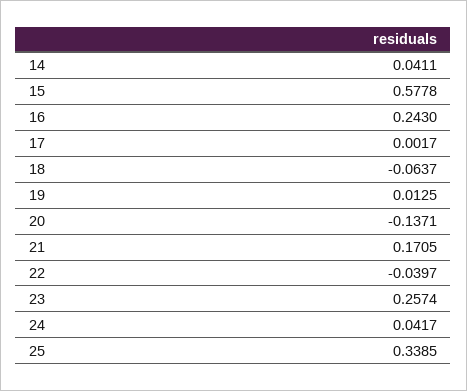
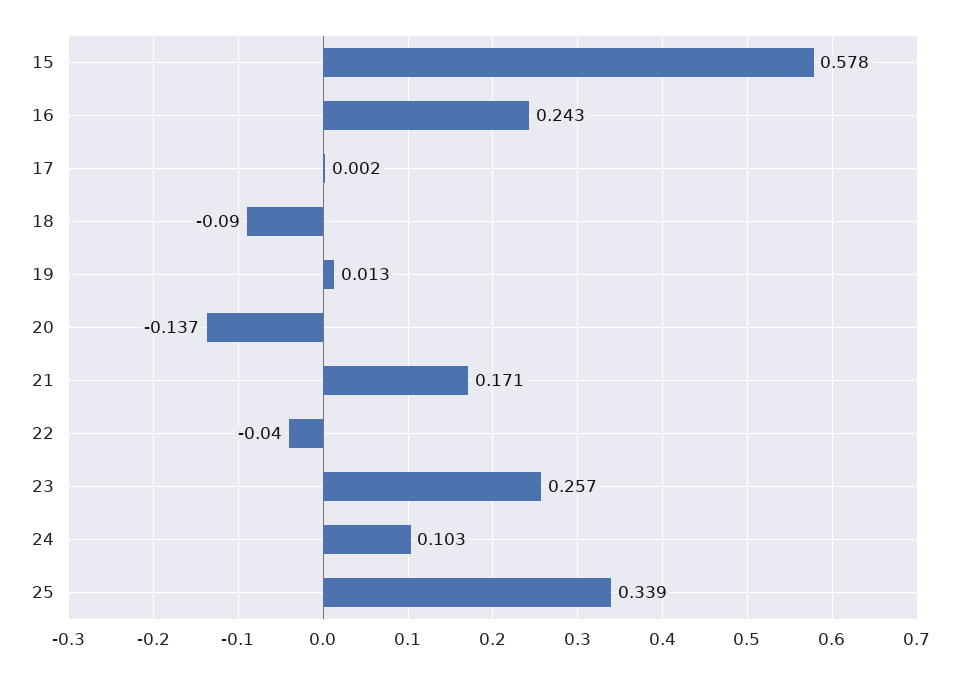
  {
-   "14": 0.0411,
    "15": 0.5778,
    "16": 0.243,
    "17": 0.0017,
-   "18": -0.0637,
+   "18": -0.09,
    "19": 0.0125,
    "20": -0.1371,
    "21": 0.1705,
    "22": -0.0397,
    "23": 0.2574,
-   "24": 0.0417,
+   "24": 0.103,
    "25": 0.3385
  }

